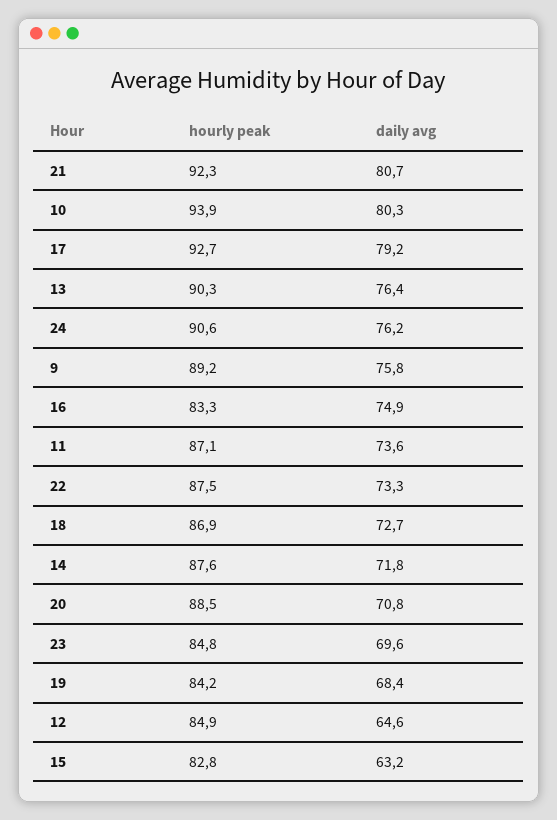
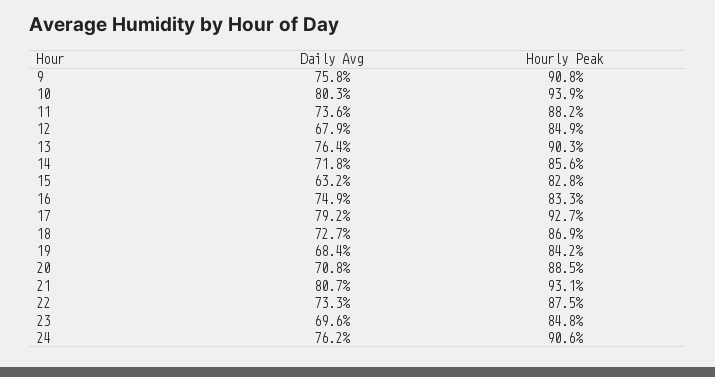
  {
    "hourly peak": {
-     "21": 92.3,
+     "21": 93.1,
      "10": 93.9,
      "17": 92.7,
      "13": 90.3,
      "24": 90.6,
-     "9": 89.2,
+     "9": 90.8,
      "16": 83.3,
-     "11": 87.1,
+     "11": 88.2,
      "22": 87.5,
      "18": 86.9,
-     "14": 87.6,
+     "14": 85.6,
      "20": 88.5,
      "23": 84.8,
      "19": 84.2,
      "12": 84.9,
      "15": 82.8
    },
    "daily avg": {
      "21": 80.7,
      "10": 80.3,
      "17": 79.2,
      "13": 76.4,
      "24": 76.2,
      "9": 75.8,
      "16": 74.9,
      "11": 73.6,
      "22": 73.3,
      "18": 72.7,
      "14": 71.8,
      "20": 70.8,
      "23": 69.6,
      "19": 68.4,
-     "12": 64.6,
+     "12": 67.9,
      "15": 63.2
    }
  }

